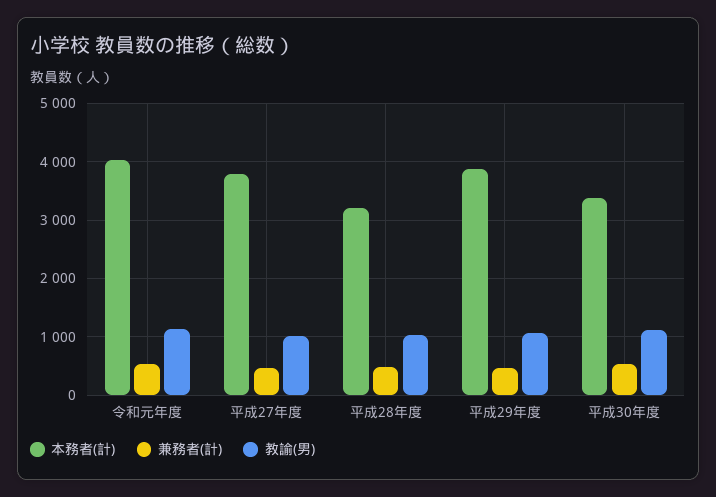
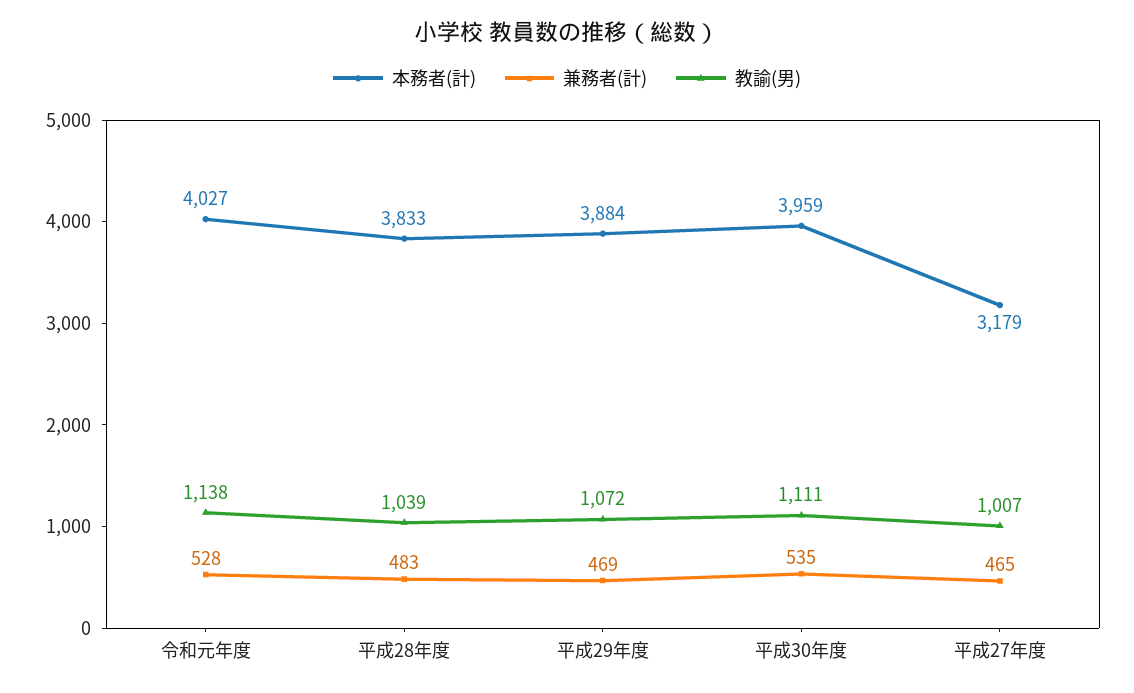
  {
    "本務者(計)": {
      "令和元年度": 4027,
-     "平成27年度": 3800,
+     "平成27年度": 3179,
-     "平成28年度": 3200,
+     "平成28年度": 3833,
      "平成29年度": 3884,
-     "平成30年度": 3400
+     "平成30年度": 3959
    },
    "兼務者(計)": {
      "令和元年度": 528,
      "平成27年度": 465,
      "平成28年度": 483,
      "平成29年度": 469,
      "平成30年度": 535
    },
    "教諭(男)": {
      "令和元年度": 1138,
      "平成27年度": 1007,
      "平成28年度": 1039,
      "平成29年度": 1072,
      "平成30年度": 1111
    }
  }

